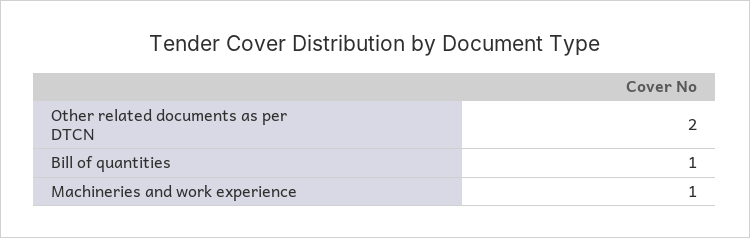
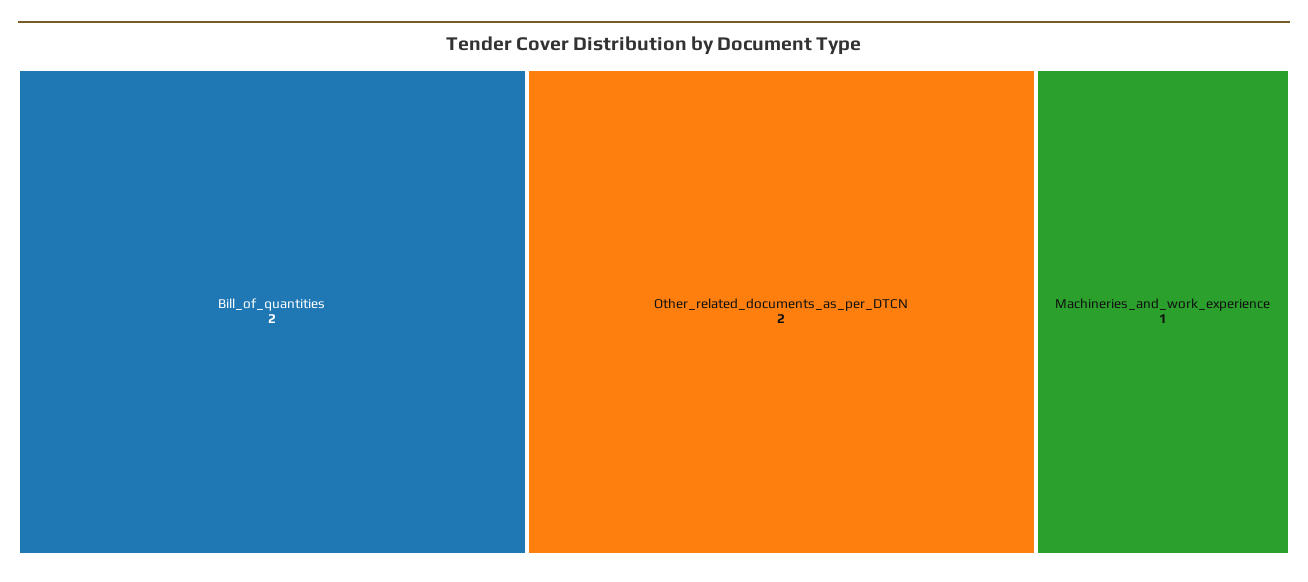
  {
    "Other related documents as per DTCN": 2,
-   "Bill of quantities": 1,
+   "Bill of quantities": 2,
    "Machineries and work experience": 1
  }

